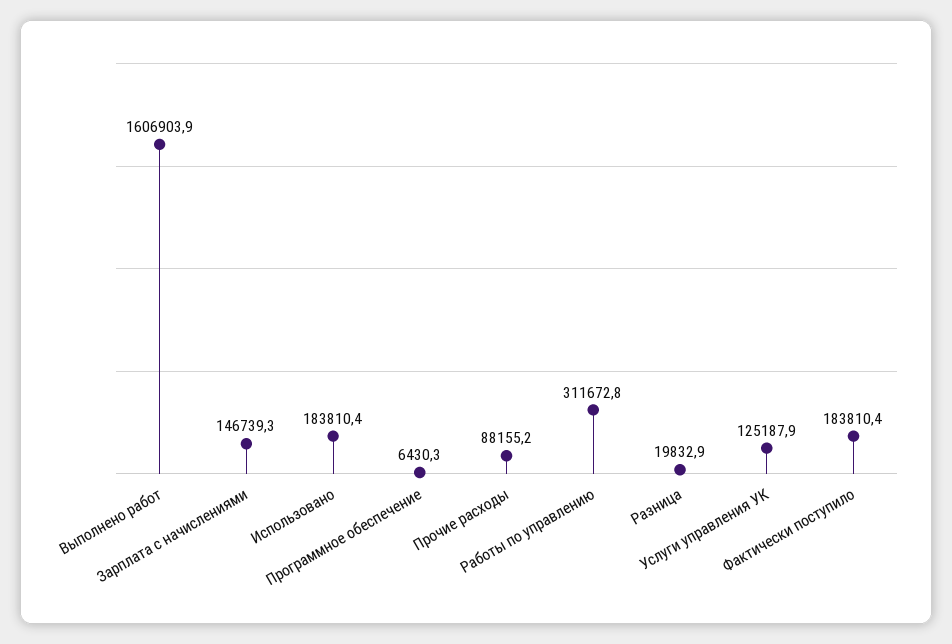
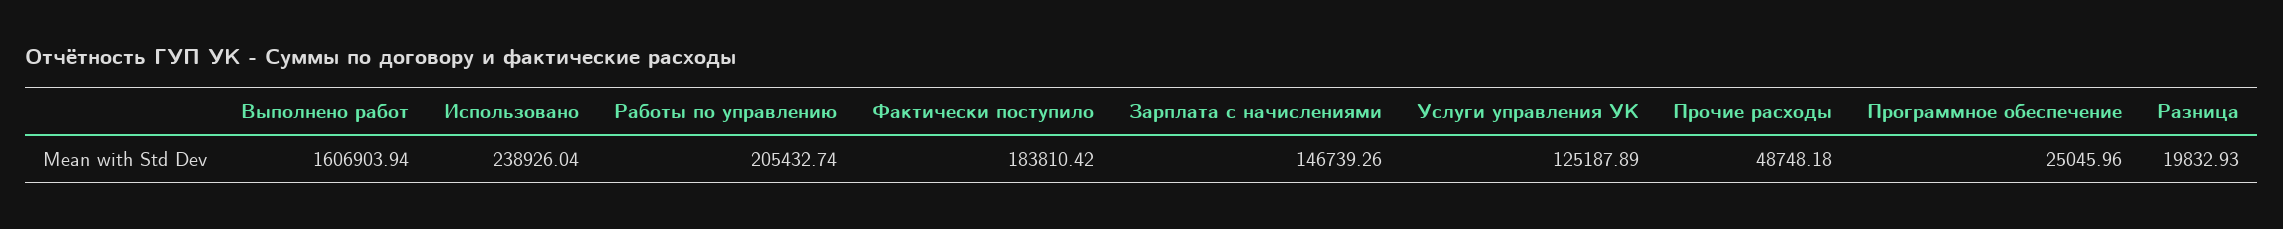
  {
    "Выполнено работ": 1606903.94,
    "Зарплата с начислениями": 146739.26,
-   "Использовано": 183810.4,
+   "Использовано": 238926.04,
-   "Программное обеспечение": 6430.3,
+   "Программное обеспечение": 25045.96,
-   "Прочие расходы": 88155.2,
+   "Прочие расходы": 48748.18,
-   "Работы по управлению": 311672.8,
+   "Работы по управлению": 205432.74,
    "Разница": 19832.93,
    "Услуги управления УК": 125187.89,
    "Фактически поступило": 183810.42
  }

